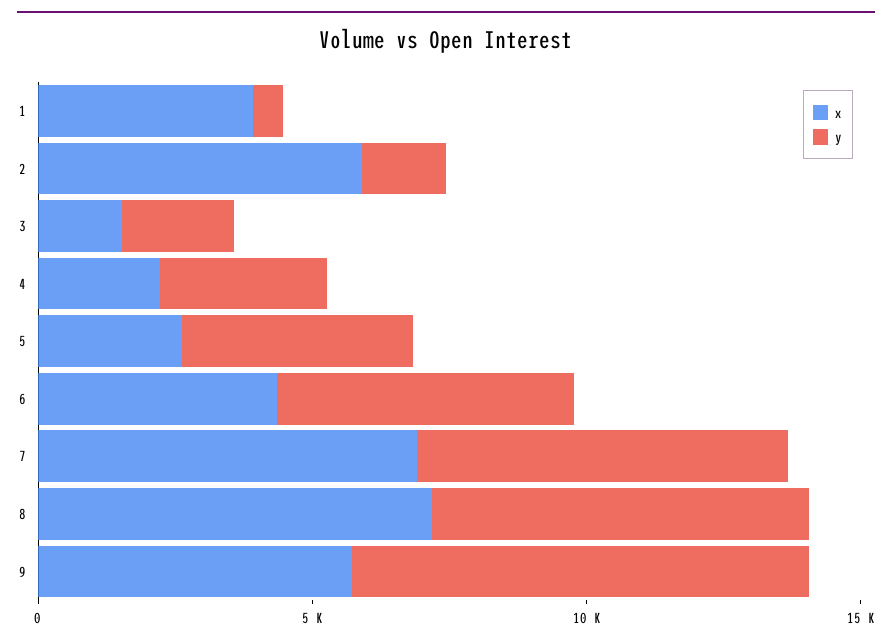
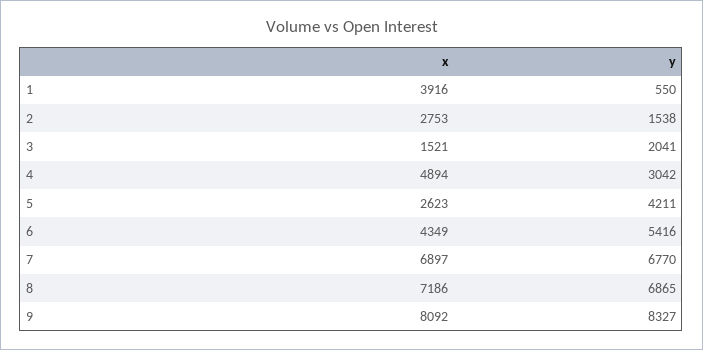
  {
    "x": {
      "1": 3916,
-     "2": 6000,
+     "2": 2753,
      "3": 1521,
-     "4": 2000,
+     "4": 4894,
      "5": 2623,
      "6": 4349,
      "7": 6897,
      "8": 7186,
-     "9": 6000
+     "9": 8092
    },
    "y": {
      "1": 550,
      "2": 1538,
      "3": 2041,
      "4": 3042,
      "5": 4211,
      "6": 5416,
      "7": 6770,
      "8": 6865,
      "9": 8327
    }
  }

